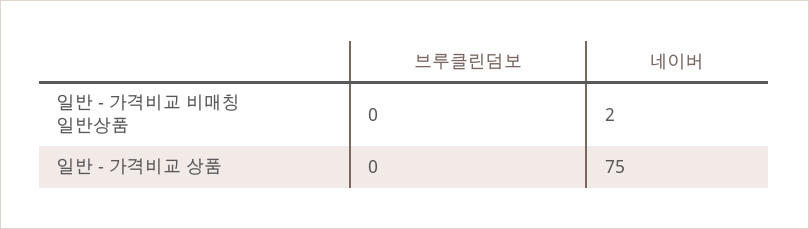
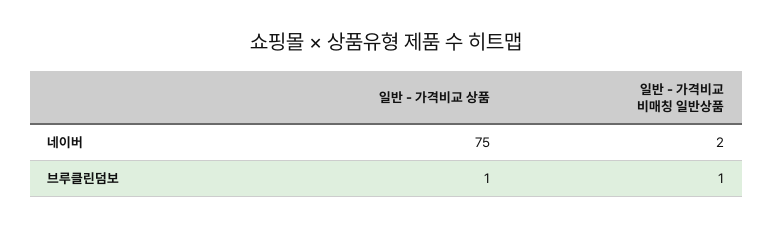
  {
    "브루클린덤보": {
-     "일반 - 가격비교 비매칭 일반상품": 0,
+     "일반 - 가격비교 비매칭 일반상품": 1,
-     "일반 - 가격비교 상품": 0
+     "일반 - 가격비교 상품": 1
    },
    "네이버": {
      "일반 - 가격비교 비매칭 일반상품": 2,
      "일반 - 가격비교 상품": 75
    }
  }

